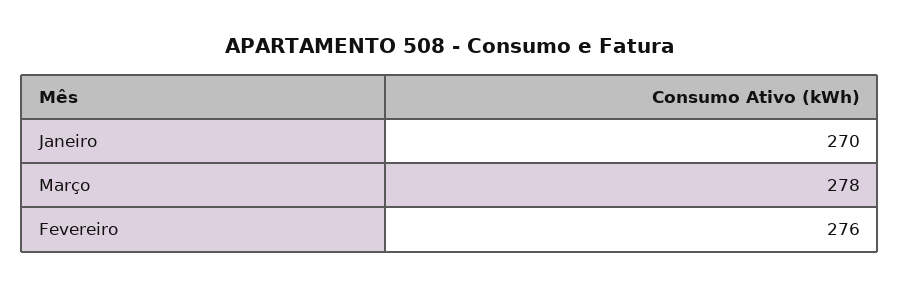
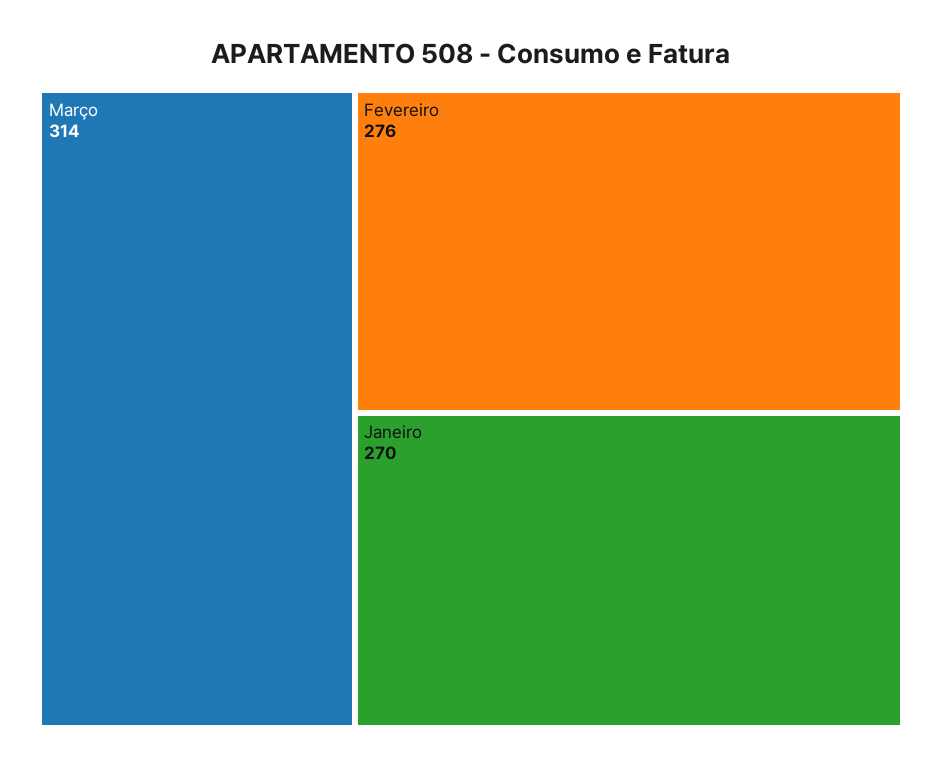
  {
    "Janeiro": 270,
-   "Março": 278,
+   "Março": 314,
    "Fevereiro": 276
  }

